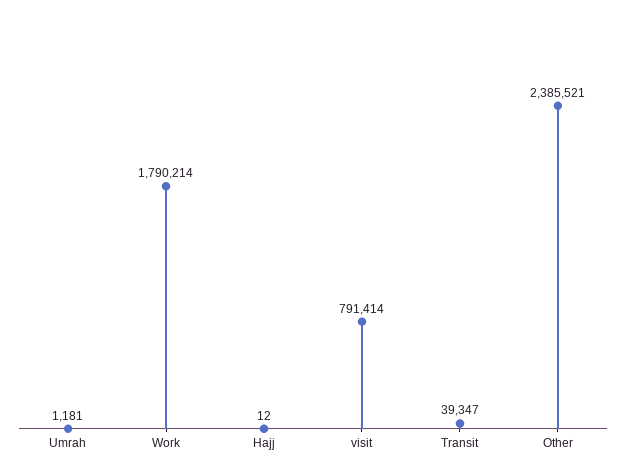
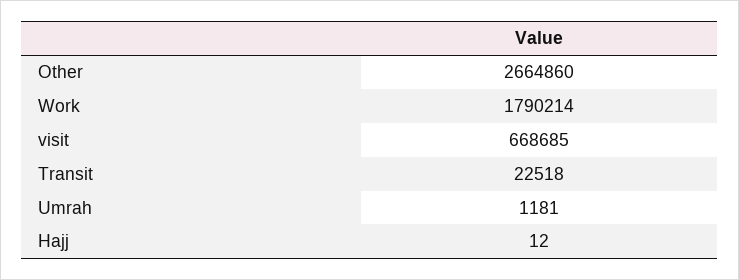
  {
    "Umrah": 1181,
    "Work": 1790214,
    "Hajj": 12,
-   "visit": 791414,
+   "visit": 668685,
-   "Transit": 39347,
+   "Transit": 22518,
-   "Other": 2385521
+   "Other": 2664860
  }

